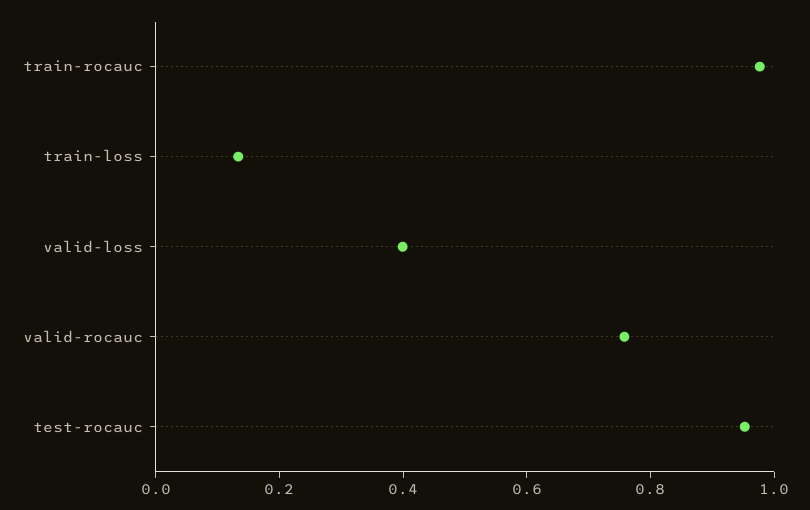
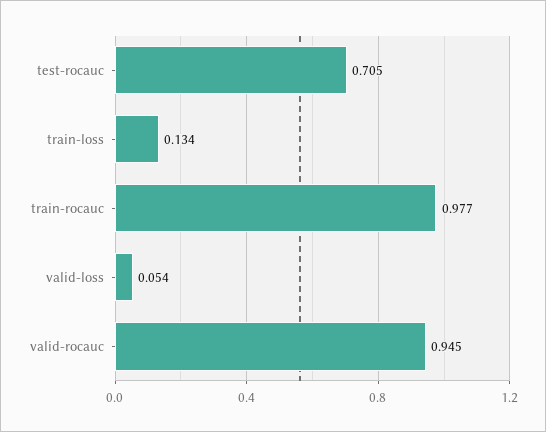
  {
    "train-rocauc": 0.977,
    "train-loss": 0.134,
-   "valid-loss": 0.4,
+   "valid-loss": 0.054,
-   "valid-rocauc": 0.75,
+   "valid-rocauc": 0.945,
-   "test-rocauc": 0.95
+   "test-rocauc": 0.705
  }

